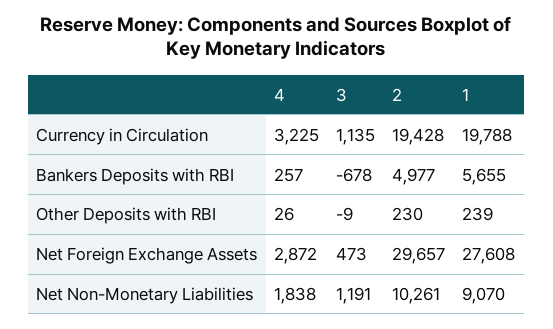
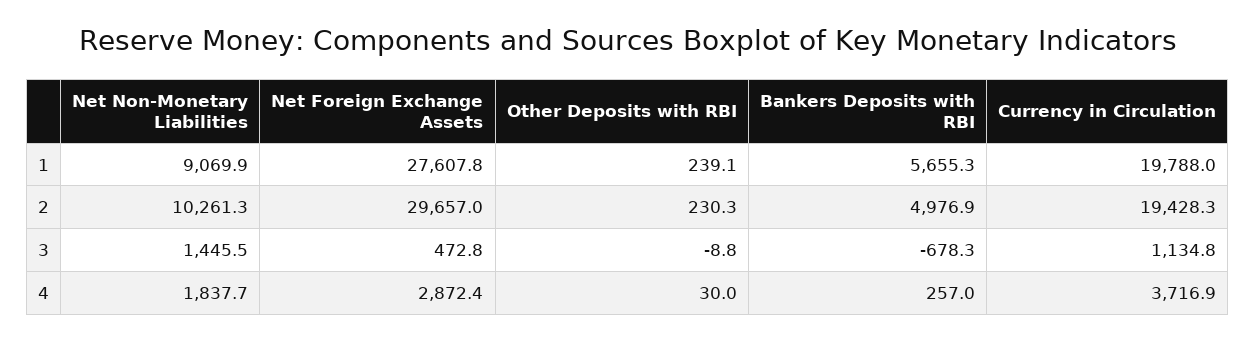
  {
    "4": {
-     "Currency in Circulation": 3225,
+     "Currency in Circulation": 3716.9,
      "Bankers Deposits with RBI": 257,
-     "Other Deposits with RBI": 26,
+     "Other Deposits with RBI": 30,
      "Net Foreign Exchange Assets": 2872.4,
      "Net Non-Monetary Liabilities": 1837.7
    },
    "3": {
      "Currency in Circulation": 1134.8,
      "Bankers Deposits with RBI": -678.3,
      "Other Deposits with RBI": -8.8,
      "Net Foreign Exchange Assets": 472.8,
-     "Net Non-Monetary Liabilities": 1191
+     "Net Non-Monetary Liabilities": 1445.5
    },
    "2": {
      "Currency in Circulation": 19428.3,
      "Bankers Deposits with RBI": 4976.9,
      "Other Deposits with RBI": 230.3,
      "Net Foreign Exchange Assets": 29657,
      "Net Non-Monetary Liabilities": 10261.3
    },
    "1": {
      "Currency in Circulation": 19788,
      "Bankers Deposits with RBI": 5655.3,
      "Other Deposits with RBI": 239.1,
      "Net Foreign Exchange Assets": 27607.8,
      "Net Non-Monetary Liabilities": 9069.9
    }
  }

